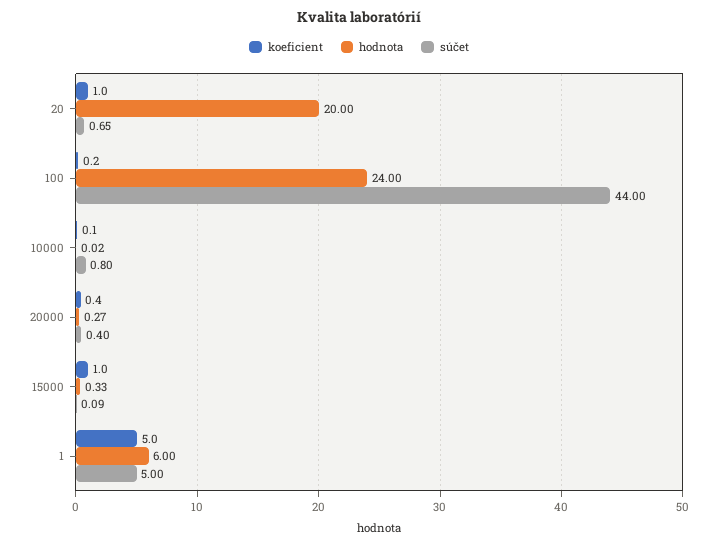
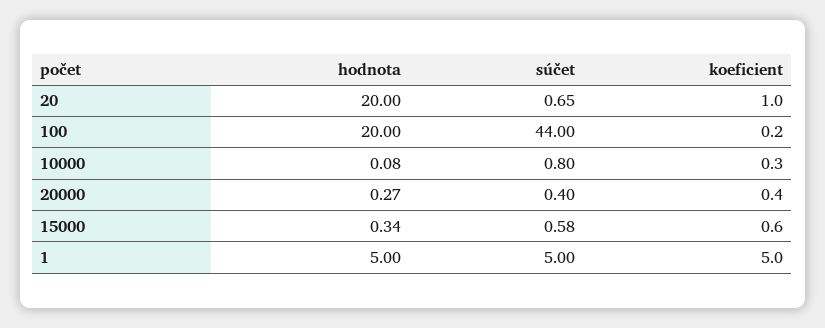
  {
    "koeficient": {
      "20": 1,
      "100": 0.2,
-     "10000": 0.1,
+     "10000": 0.3,
      "20000": 0.4,
-     "15000": 1,
+     "15000": 0.6,
      "1": 5
    },
    "hodnota": {
      "20": 20,
-     "100": 24,
+     "100": 20,
-     "10000": 0.02,
+     "10000": 0.08,
      "20000": 0.27,
-     "15000": 0.33,
+     "15000": 0.34,
-     "1": 6
+     "1": 5
    },
    "súčet": {
      "20": 0.65,
      "100": 44,
      "10000": 0.8,
      "20000": 0.4,
-     "15000": 0.09,
+     "15000": 0.58,
      "1": 5
    }
  }

